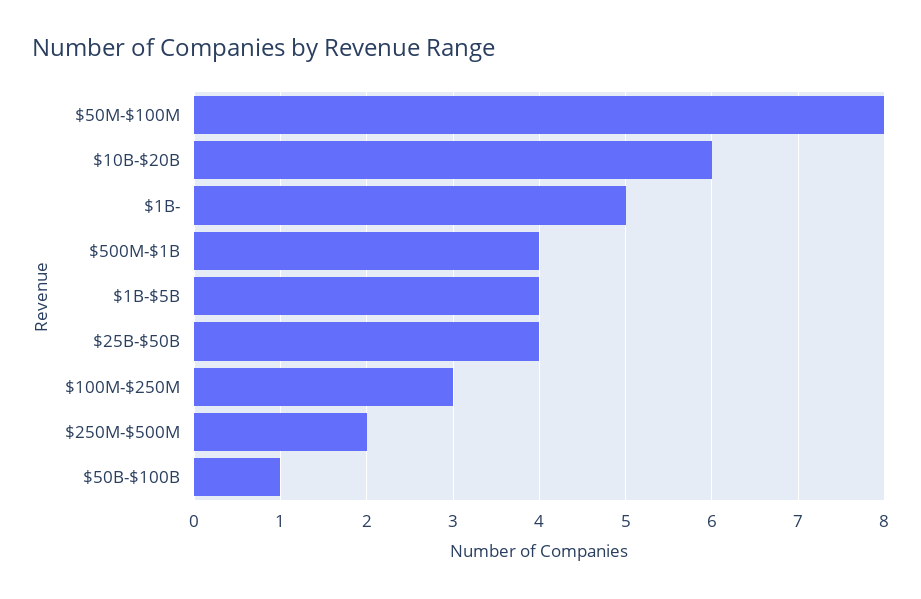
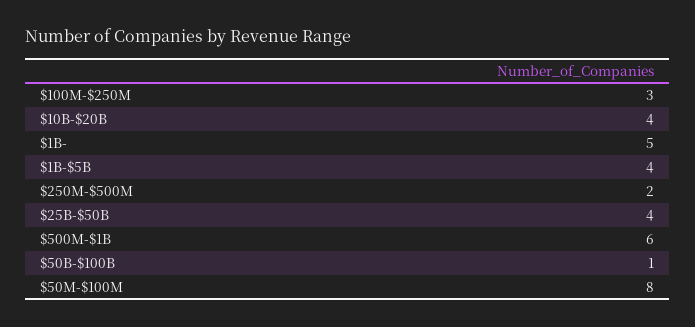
  {
    "$50M-$100M": 8,
-   "$10B-$20B": 6,
+   "$10B-$20B": 4,
    "$1B-": 5,
-   "$500M-$1B": 4,
+   "$500M-$1B": 6,
    "$1B-$5B": 4,
    "$25B-$50B": 4,
    "$100M-$250M": 3,
    "$250M-$500M": 2,
    "$50B-$100B": 1
  }

